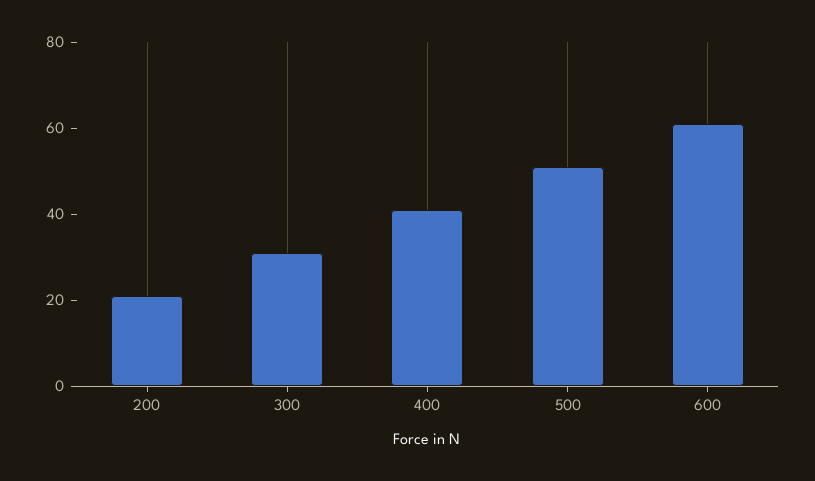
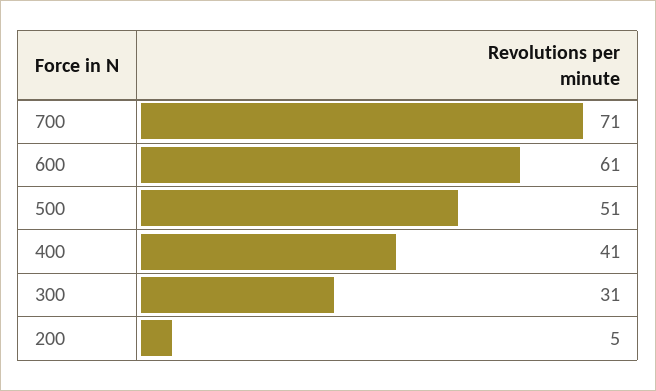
  {
-   "200": 20,
+   "200": 5,
    "300": 31,
    "400": 41,
    "500": 51,
-   "600": 61
+   "600": 61,
+   "700": 71
  }

